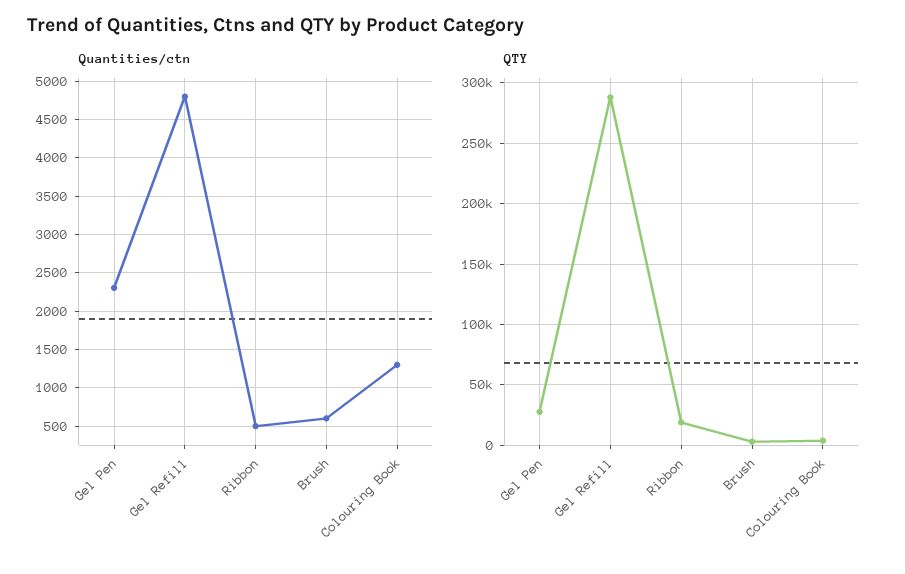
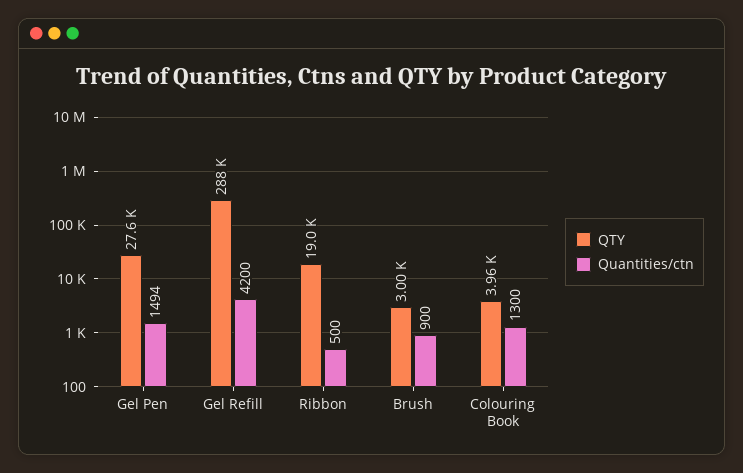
  {
    "Quantities/ctn": {
-     "Gel Pen": 2300,
+     "Gel Pen": 1494,
-     "Gel Refill": 4800,
+     "Gel Refill": 4200,
      "Ribbon": 500,
-     "Brush": 600,
+     "Brush": 900,
      "Colouring Book": 1300
    },
    "QTY": {
      "Gel Pen": 27600,
      "Gel Refill": 288000,
      "Ribbon": 19000,
      "Brush": 3000,
      "Colouring Book": 3960
    }
  }

